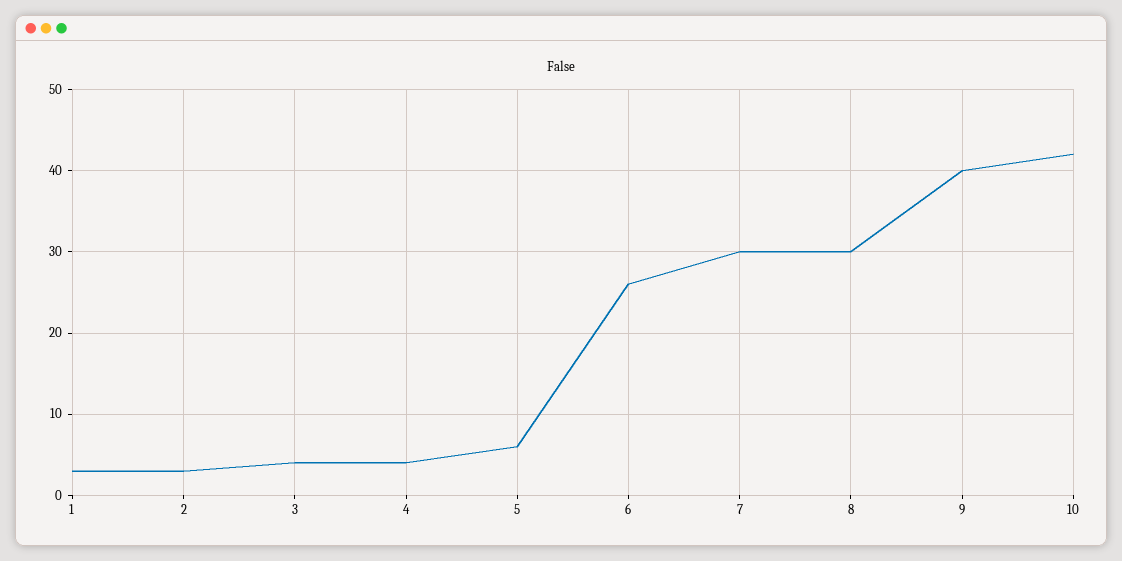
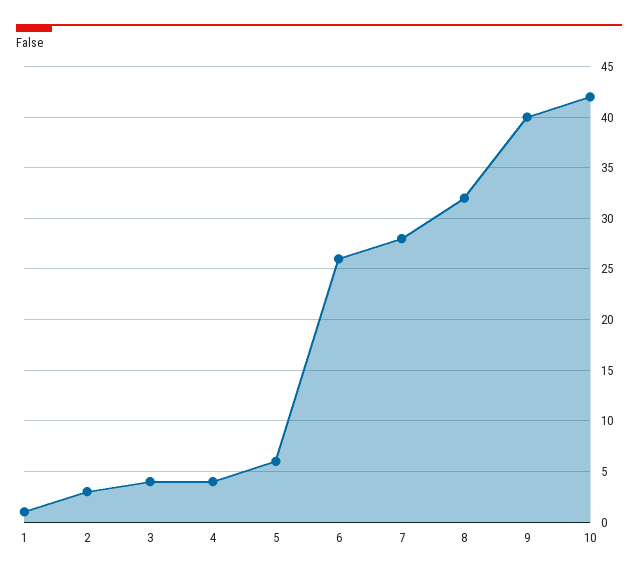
  {
-   "1": 3,
+   "1": 1,
    "2": 3,
    "3": 4,
    "4": 4,
    "5": 6,
    "6": 26,
-   "7": 30,
+   "7": 28,
-   "8": 30,
+   "8": 32,
    "9": 40,
    "10": 42
  }

